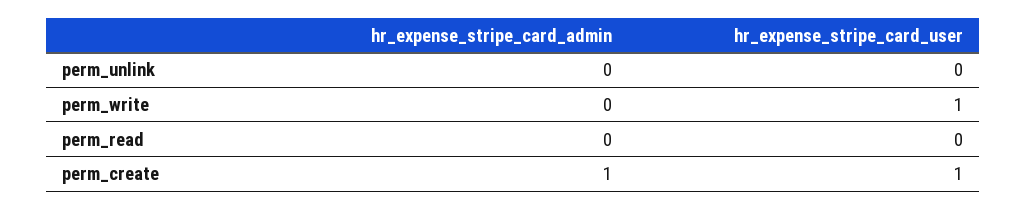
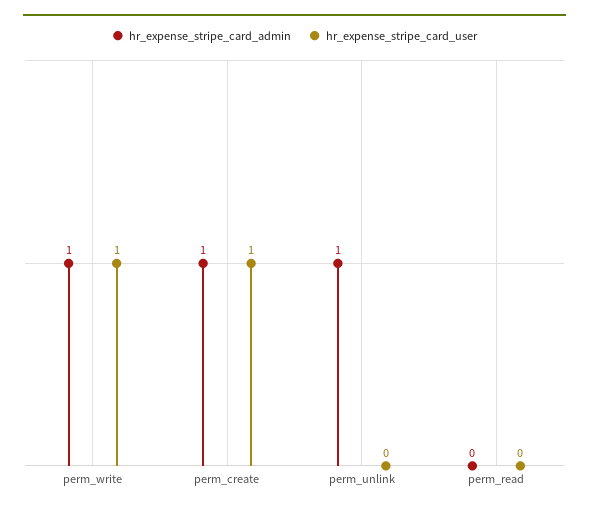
  {
    "hr_expense_stripe_card_admin": {
-     "perm_unlink": 0,
+     "perm_unlink": 1,
-     "perm_write": 0,
+     "perm_write": 1,
      "perm_read": 0,
      "perm_create": 1
    },
    "hr_expense_stripe_card_user": {
      "perm_unlink": 0,
      "perm_write": 1,
      "perm_read": 0,
      "perm_create": 1
    }
  }

